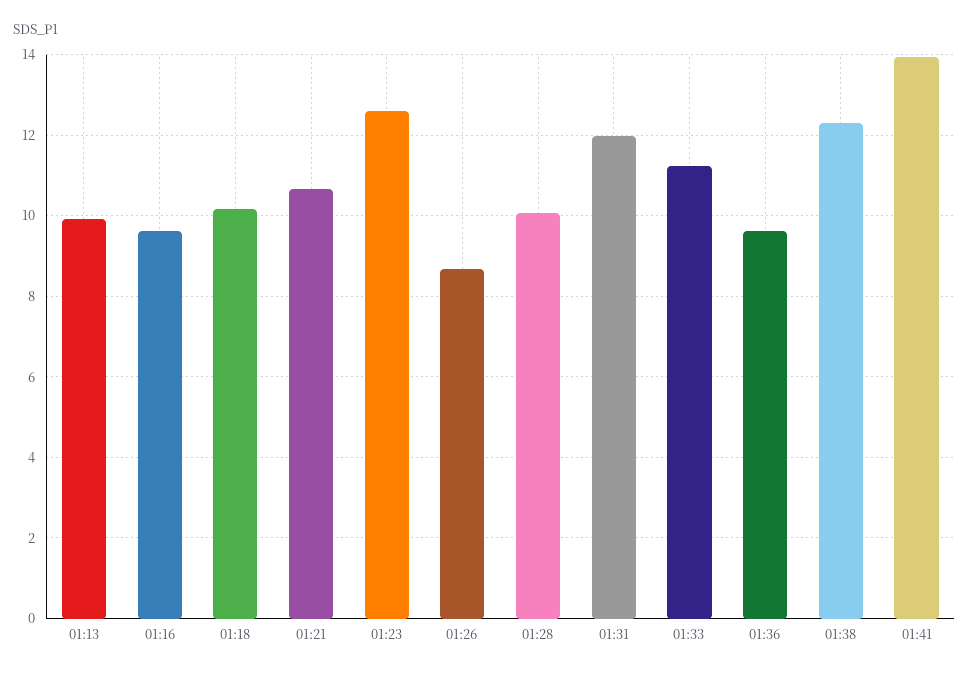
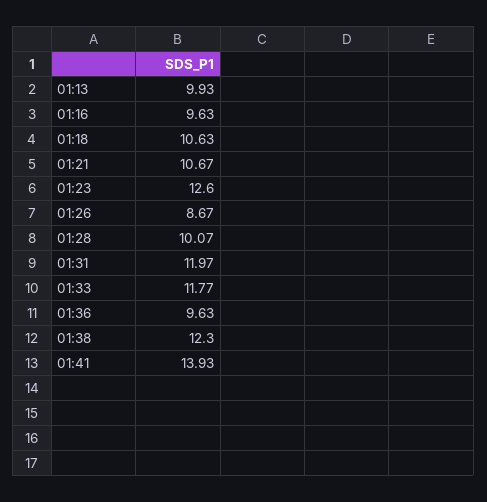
  {
    "01:13": 9.93,
    "01:16": 9.63,
-   "01:18": 10.2,
+   "01:18": 10.63,
    "01:21": 10.67,
    "01:23": 12.6,
    "01:26": 8.67,
    "01:28": 10.07,
    "01:31": 11.97,
-   "01:33": 11.2,
+   "01:33": 11.77,
    "01:36": 9.63,
    "01:38": 12.3,
    "01:41": 13.93
  }

